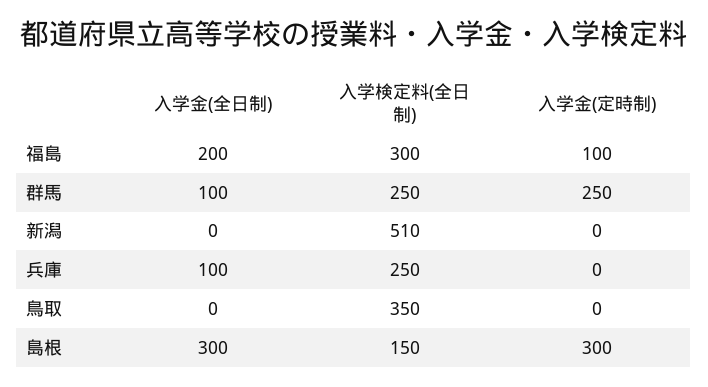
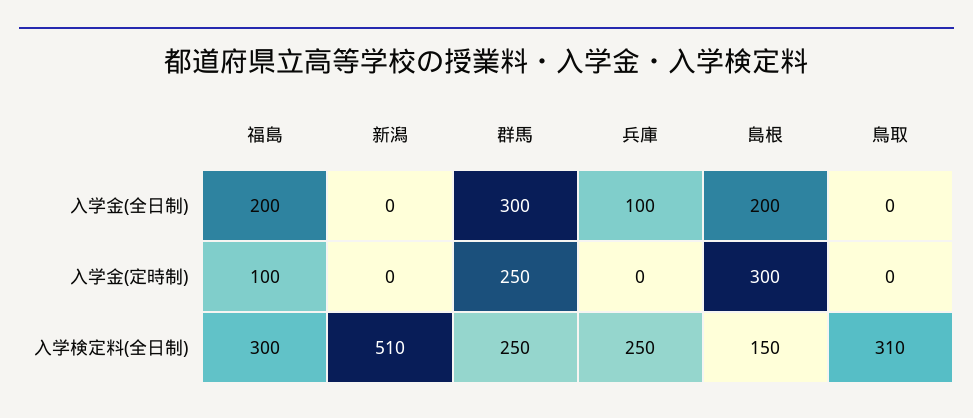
  {
    "入学金(全日制)": {
      "福島": 200,
-     "群馬": 100,
+     "群馬": 300,
      "新潟": 0,
      "兵庫": 100,
      "鳥取": 0,
-     "島根": 300
+     "島根": 200
    },
    "入学検定料(全日制)": {
      "福島": 300,
      "群馬": 250,
      "新潟": 510,
      "兵庫": 250,
-     "鳥取": 350,
+     "鳥取": 310,
      "島根": 150
    },
    "入学金(定時制)": {
      "福島": 100,
      "群馬": 250,
      "新潟": 0,
      "兵庫": 0,
      "鳥取": 0,
      "島根": 300
    }
  }

